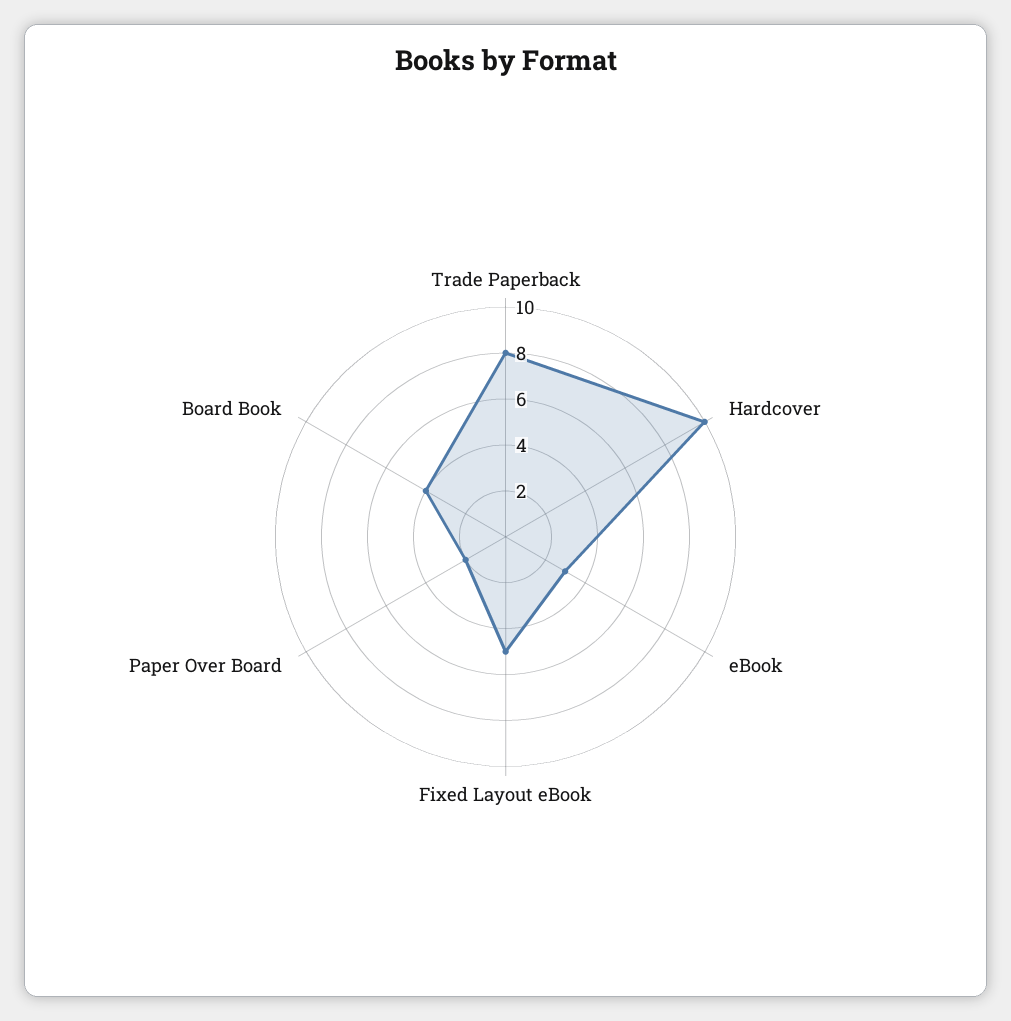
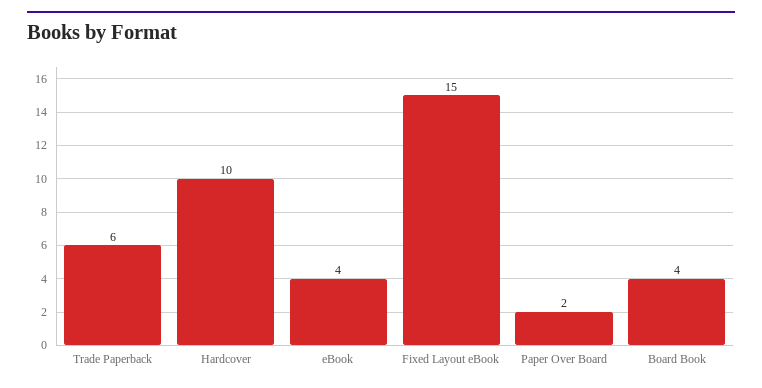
  {
-   "Trade Paperback": 8,
+   "Trade Paperback": 6,
    "Hardcover": 10,
-   "eBook": 3,
+   "eBook": 4,
-   "Fixed Layout eBook": 5,
+   "Fixed Layout eBook": 15,
    "Paper Over Board": 2,
    "Board Book": 4
  }

